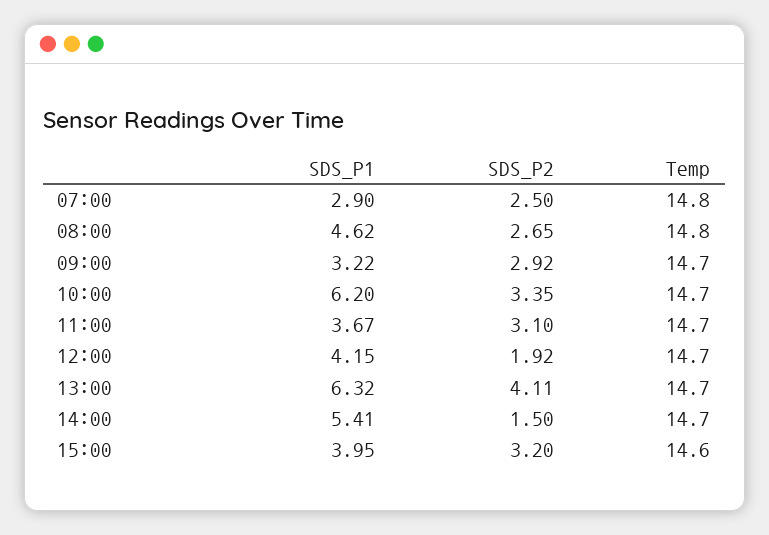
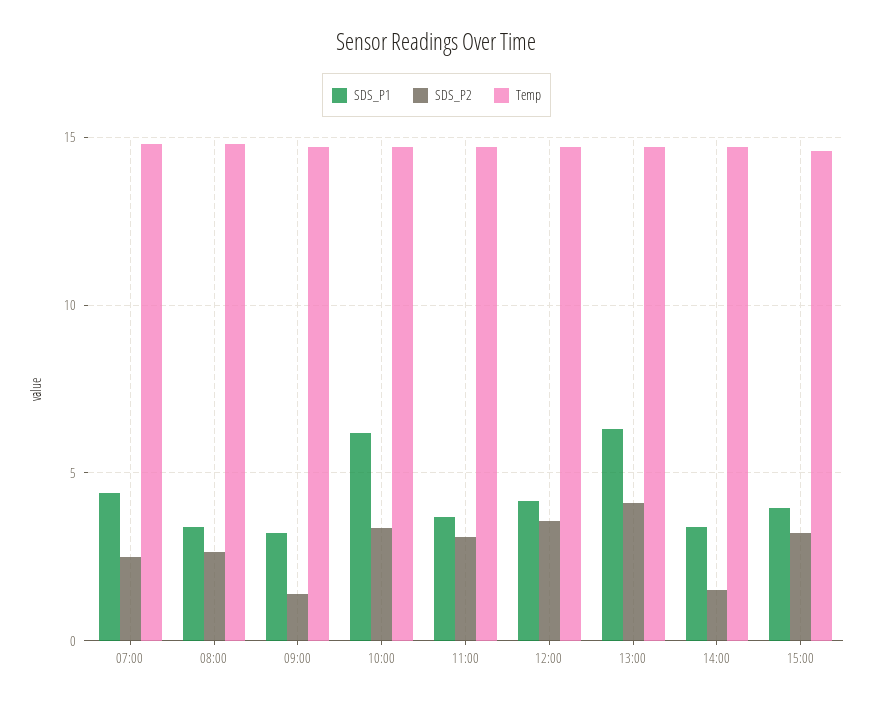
  {
    "SDS_P1": {
-     "07:00": 2.9,
+     "07:00": 4.5,
-     "08:00": 4.62,
+     "08:00": 3.5,
      "09:00": 3.22,
      "10:00": 6.2,
      "11:00": 3.67,
      "12:00": 4.15,
      "13:00": 6.32,
-     "14:00": 5.41,
+     "14:00": 3.5,
      "15:00": 3.95
    },
    "SDS_P2": {
      "07:00": 2.5,
      "08:00": 2.65,
-     "09:00": 2.92,
+     "09:00": 1.5,
      "10:00": 3.35,
      "11:00": 3.1,
-     "12:00": 1.92,
+     "12:00": 3.5,
      "13:00": 4.11,
      "14:00": 1.5,
      "15:00": 3.2
    },
    "Temp": {
      "07:00": 14.8,
      "08:00": 14.8,
      "09:00": 14.7,
      "10:00": 14.7,
      "11:00": 14.7,
      "12:00": 14.7,
      "13:00": 14.7,
      "14:00": 14.7,
      "15:00": 14.6
    }
  }

